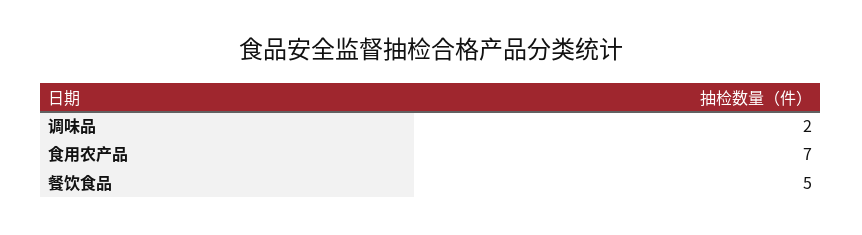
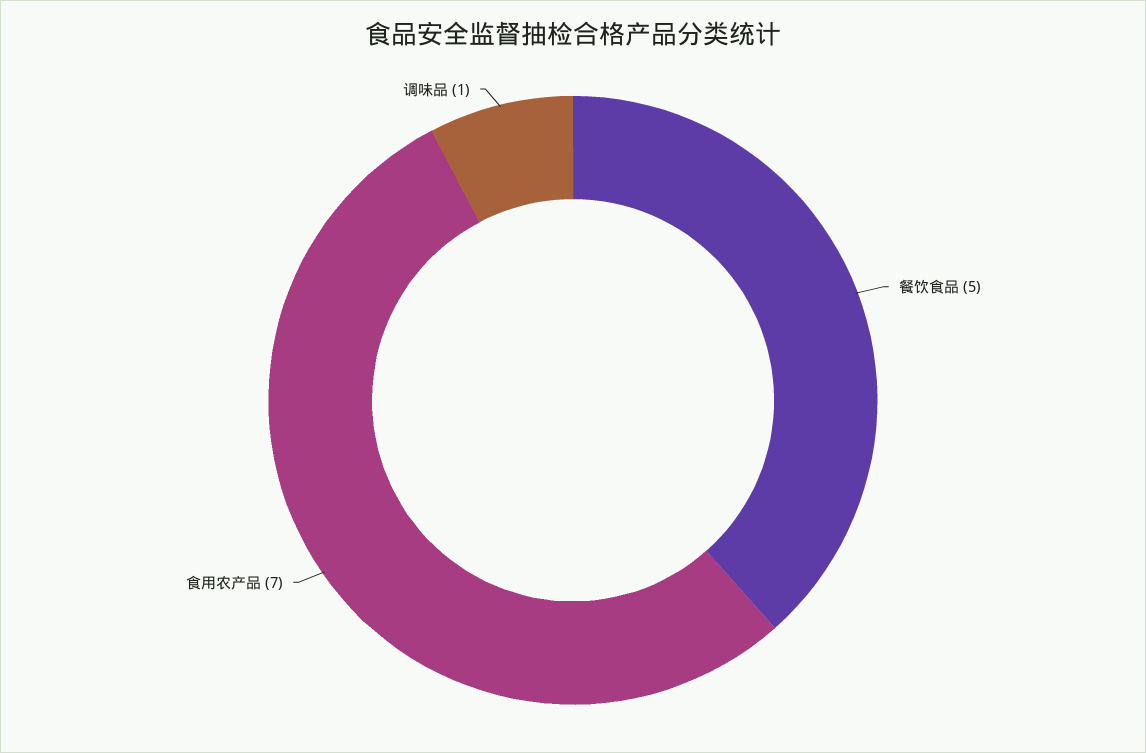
  {
-   "调味品": 2,
+   "调味品": 1,
    "食用农产品": 7,
    "餐饮食品": 5
  }

